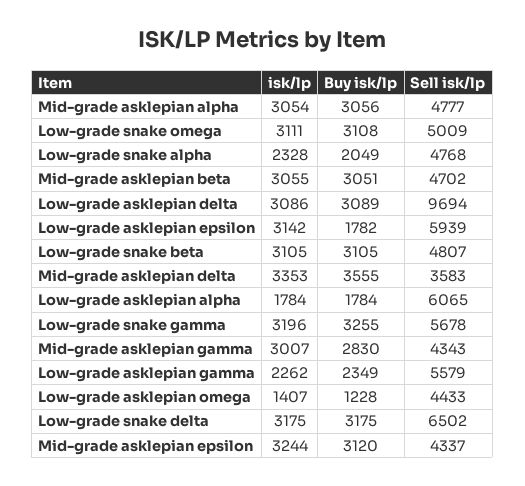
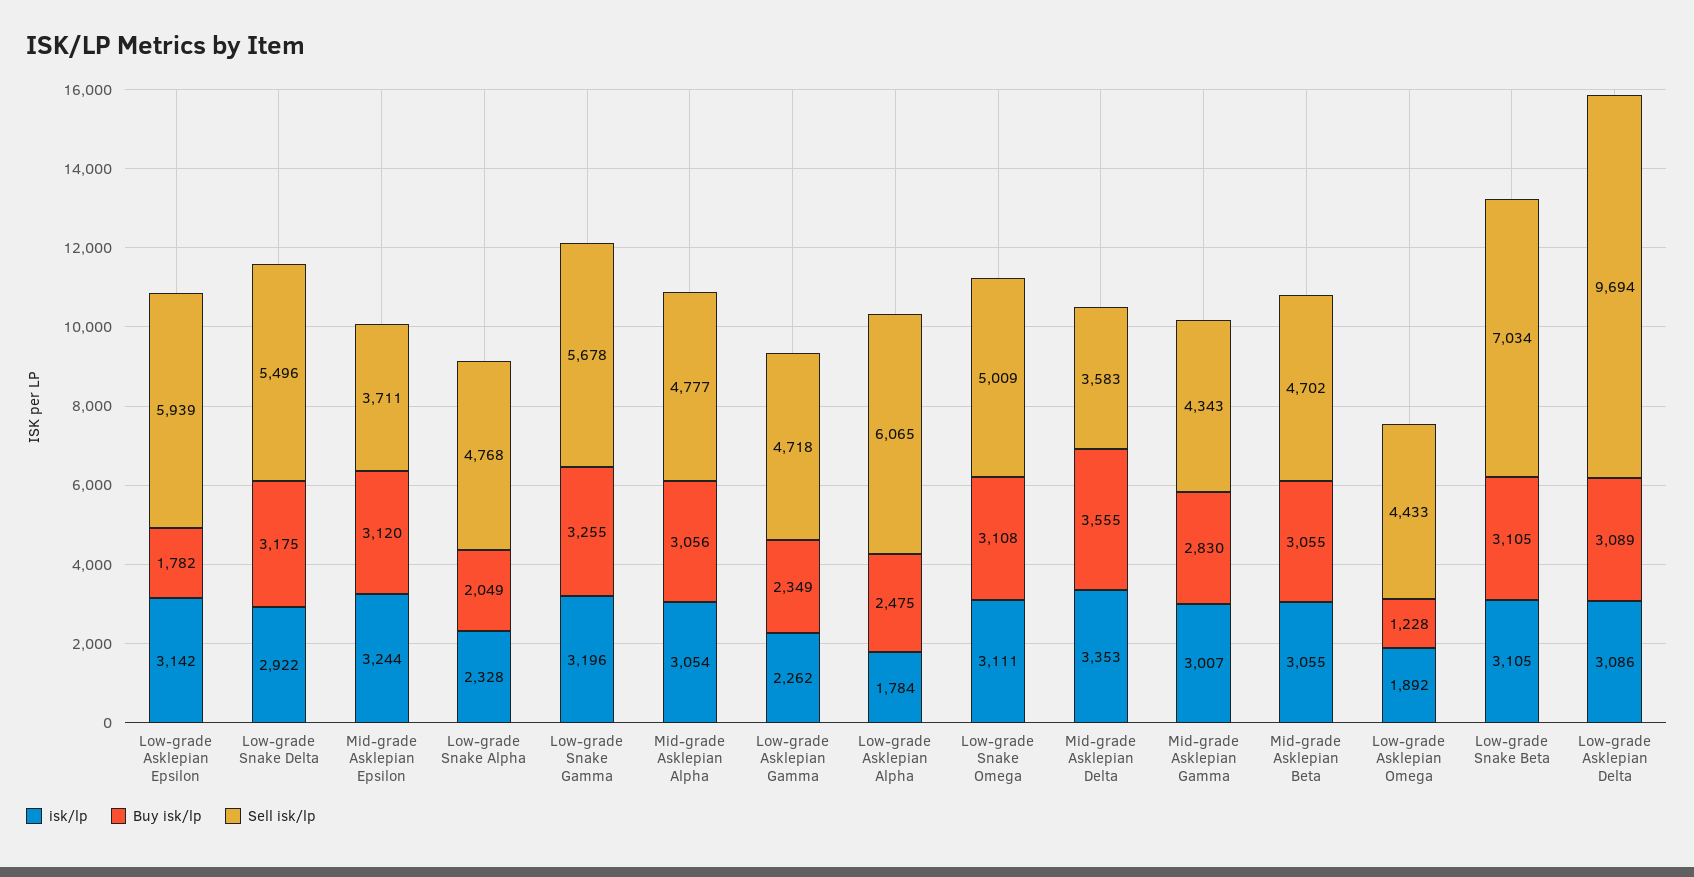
  {
    "isk/lp": {
      "Mid-grade asklepian alpha": 3054,
      "Low-grade snake omega": 3111,
      "Low-grade snake alpha": 2328,
      "Mid-grade asklepian beta": 3055,
      "Low-grade asklepian delta": 3086,
      "Low-grade asklepian epsilon": 3142,
      "Low-grade snake beta": 3105,
      "Mid-grade asklepian delta": 3353,
      "Low-grade asklepian alpha": 1784,
      "Low-grade snake gamma": 3196,
      "Mid-grade asklepian gamma": 3007,
      "Low-grade asklepian gamma": 2262,
-     "Low-grade asklepian omega": 1407,
+     "Low-grade asklepian omega": 1892,
-     "Low-grade snake delta": 3175,
+     "Low-grade snake delta": 2922,
      "Mid-grade asklepian epsilon": 3244
    },
    "Buy isk/lp": {
      "Mid-grade asklepian alpha": 3056,
      "Low-grade snake omega": 3108,
      "Low-grade snake alpha": 2049,
-     "Mid-grade asklepian beta": 3051,
+     "Mid-grade asklepian beta": 3055,
      "Low-grade asklepian delta": 3089,
      "Low-grade asklepian epsilon": 1782,
      "Low-grade snake beta": 3105,
      "Mid-grade asklepian delta": 3555,
-     "Low-grade asklepian alpha": 1784,
+     "Low-grade asklepian alpha": 2475,
      "Low-grade snake gamma": 3255,
      "Mid-grade asklepian gamma": 2830,
      "Low-grade asklepian gamma": 2349,
      "Low-grade asklepian omega": 1228,
      "Low-grade snake delta": 3175,
      "Mid-grade asklepian epsilon": 3120
    },
    "Sell isk/lp": {
      "Mid-grade asklepian alpha": 4777,
      "Low-grade snake omega": 5009,
      "Low-grade snake alpha": 4768,
      "Mid-grade asklepian beta": 4702,
      "Low-grade asklepian delta": 9694,
      "Low-grade asklepian epsilon": 5939,
-     "Low-grade snake beta": 4807,
+     "Low-grade snake beta": 7034,
      "Mid-grade asklepian delta": 3583,
      "Low-grade asklepian alpha": 6065,
      "Low-grade snake gamma": 5678,
      "Mid-grade asklepian gamma": 4343,
-     "Low-grade asklepian gamma": 5579,
+     "Low-grade asklepian gamma": 4718,
      "Low-grade asklepian omega": 4433,
-     "Low-grade snake delta": 6502,
+     "Low-grade snake delta": 5496,
-     "Mid-grade asklepian epsilon": 4337
+     "Mid-grade asklepian epsilon": 3711
    }
  }

